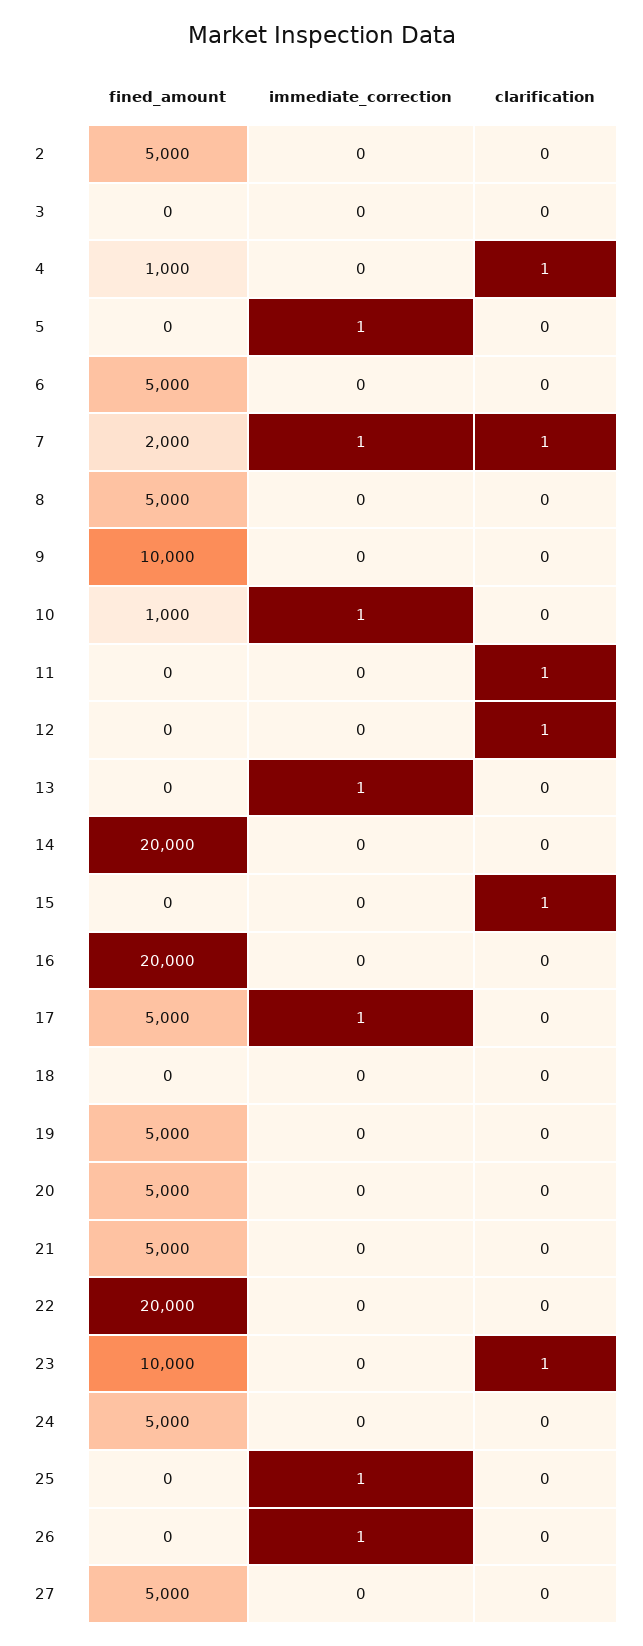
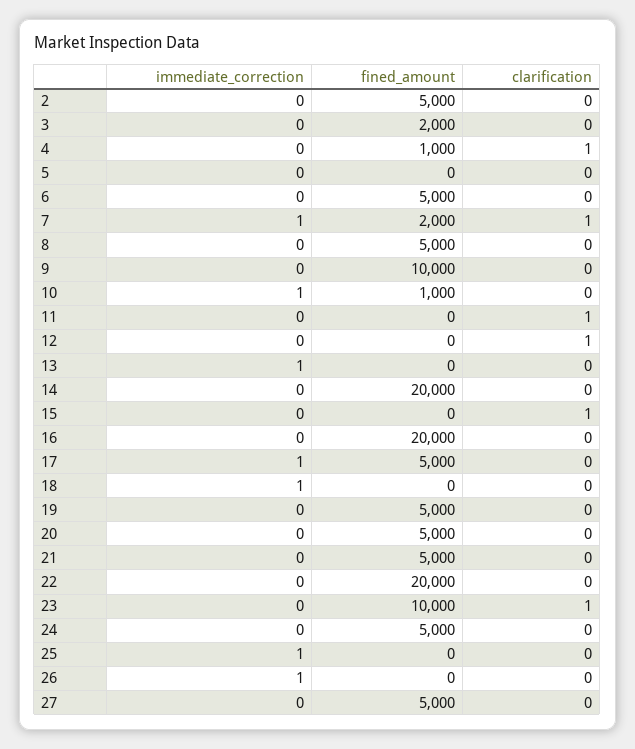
  {
    "fined_amount": {
      "2": 5000,
-     "3": 0,
+     "3": 2000,
      "4": 1000,
      "5": 0,
      "6": 5000,
      "7": 2000,
      "8": 5000,
      "9": 10000,
      "10": 1000,
      "11": 0,
      "12": 0,
      "13": 0,
      "14": 20000,
      "15": 0,
      "16": 20000,
      "17": 5000,
      "18": 0,
      "19": 5000,
      "20": 5000,
      "21": 5000,
      "22": 20000,
      "23": 10000,
      "24": 5000,
      "25": 0,
      "26": 0,
      "27": 5000
    },
    "immediate_correction": {
      "2": 0,
      "3": 0,
      "4": 0,
-     "5": 1,
+     "5": 0,
      "6": 0,
      "7": 1,
      "8": 0,
      "9": 0,
      "10": 1,
      "11": 0,
      "12": 0,
      "13": 1,
      "14": 0,
      "15": 0,
      "16": 0,
      "17": 1,
-     "18": 0,
+     "18": 1,
      "19": 0,
      "20": 0,
      "21": 0,
      "22": 0,
      "23": 0,
      "24": 0,
      "25": 1,
      "26": 1,
      "27": 0
    },
    "clarification": {
      "2": 0,
      "3": 0,
      "4": 1,
      "5": 0,
      "6": 0,
      "7": 1,
      "8": 0,
      "9": 0,
      "10": 0,
      "11": 1,
      "12": 1,
      "13": 0,
      "14": 0,
      "15": 1,
      "16": 0,
      "17": 0,
      "18": 0,
      "19": 0,
      "20": 0,
      "21": 0,
      "22": 0,
      "23": 1,
      "24": 0,
      "25": 0,
      "26": 0,
      "27": 0
    }
  }

